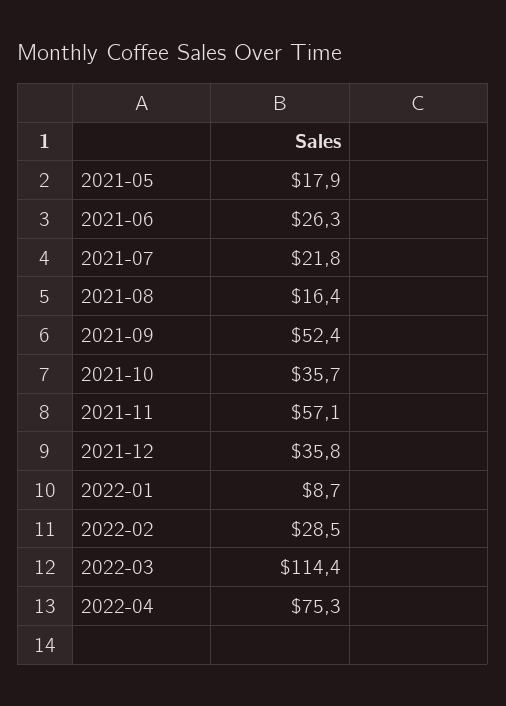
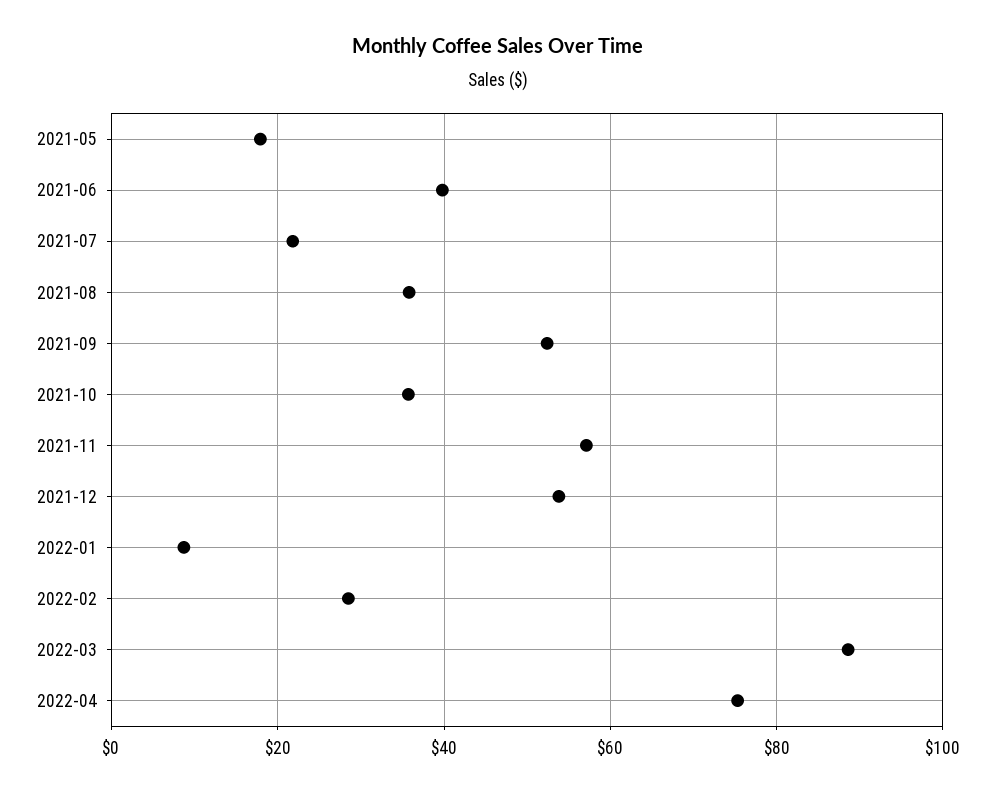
  {
    "2021-05": 17.9,
-   "2021-06": 26.3,
+   "2021-06": 40,
    "2021-07": 21.8,
-   "2021-08": 16.4,
+   "2021-08": 36,
    "2021-09": 52.4,
    "2021-10": 35.7,
    "2021-11": 57.1,
-   "2021-12": 35.8,
+   "2021-12": 54,
    "2022-01": 8.7,
    "2022-02": 28.5,
-   "2022-03": 114.4,
+   "2022-03": 88,
    "2022-04": 75.3
  }

